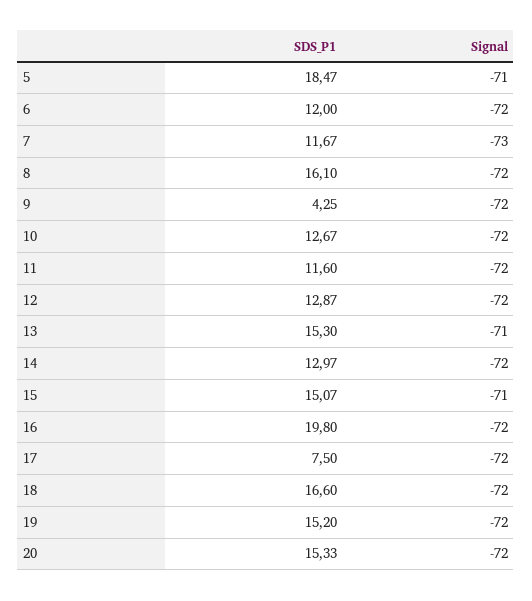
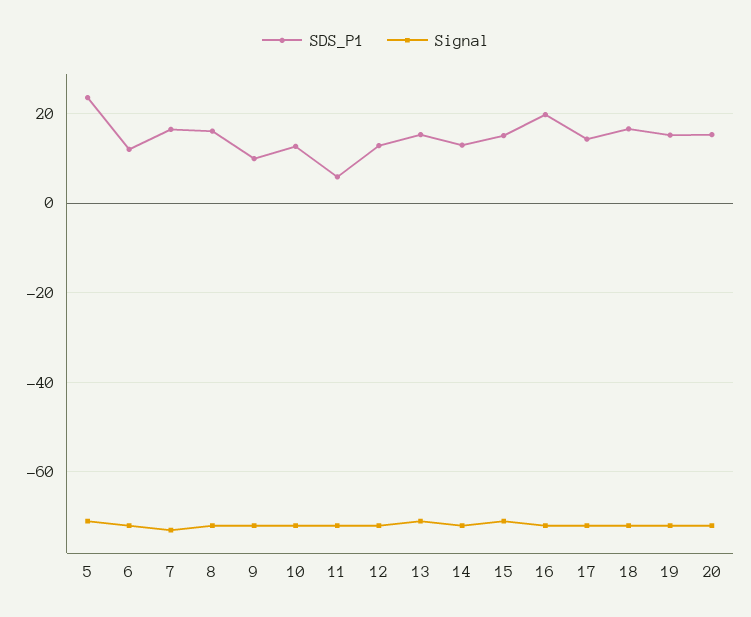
  {
    "SDS_P1": {
-     "5": 18.47,
+     "5": 24,
      "6": 12,
-     "7": 11.67,
+     "7": 16,
      "8": 16.1,
-     "9": 4.25,
+     "9": 10,
      "10": 12.67,
-     "11": 11.6,
+     "11": 6,
      "12": 12.87,
      "13": 15.3,
      "14": 12.97,
      "15": 15.07,
      "16": 19.8,
-     "17": 7.5,
+     "17": 14,
      "18": 16.6,
      "19": 15.2,
      "20": 15.33
    },
    "Signal": {
      "5": -71,
      "6": -72,
      "7": -73,
      "8": -72,
      "9": -72,
      "10": -72,
      "11": -72,
      "12": -72,
      "13": -71,
      "14": -72,
      "15": -71,
      "16": -72,
      "17": -72,
      "18": -72,
      "19": -72,
      "20": -72
    }
  }

